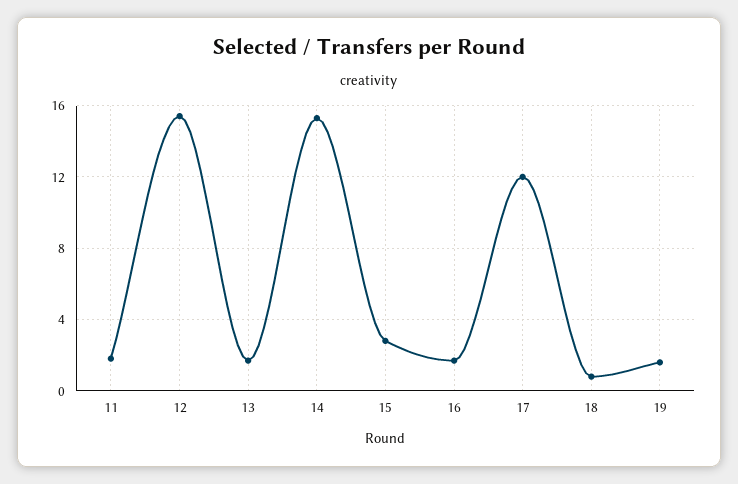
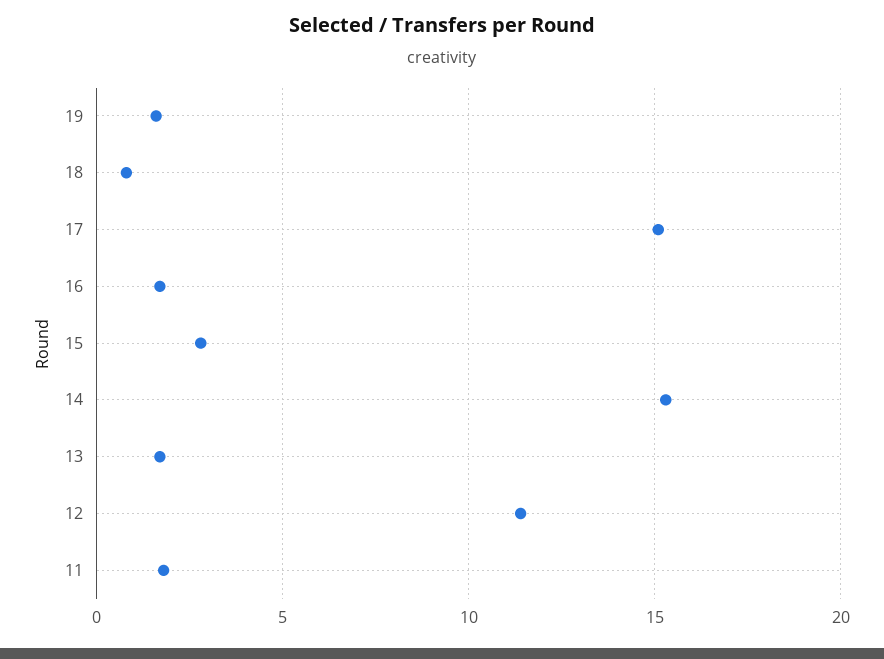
  {
    "11": 2,
-   "12": 15.5,
+   "12": 11.5,
    "13": 1.5,
    "14": 15.5,
    "15": 3,
    "16": 1.5,
-   "17": 12,
+   "17": 15,
    "18": 1,
    "19": 1.5
  }

